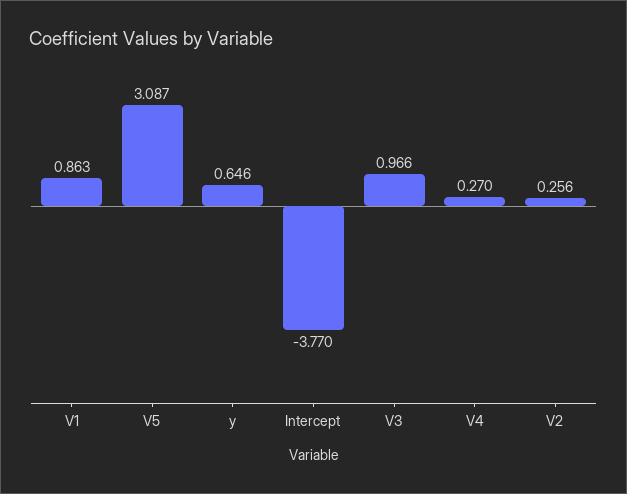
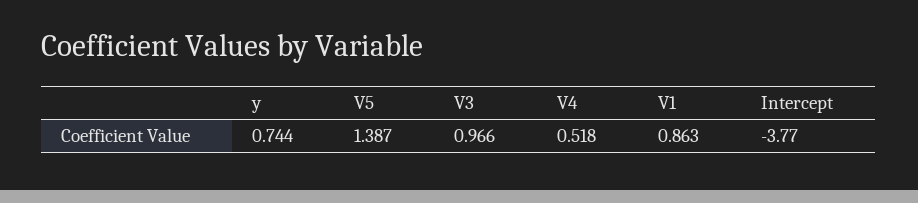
  {
    "V1": 0.863,
-   "V5": 3.087,
+   "V5": 1.387,
-   "y": 0.646,
+   "y": 0.744,
    "Intercept": -3.77,
    "V3": 0.966,
-   "V4": 0.27,
+   "V4": 0.518
-   "V2": 0.256
  }

